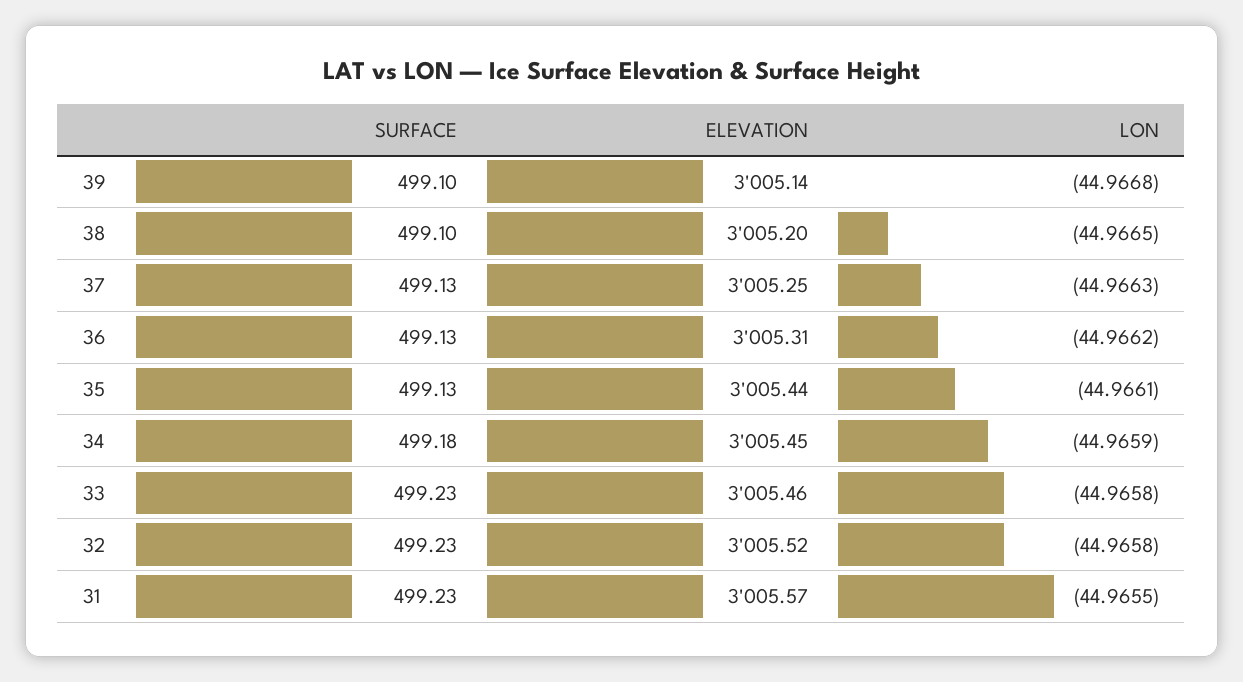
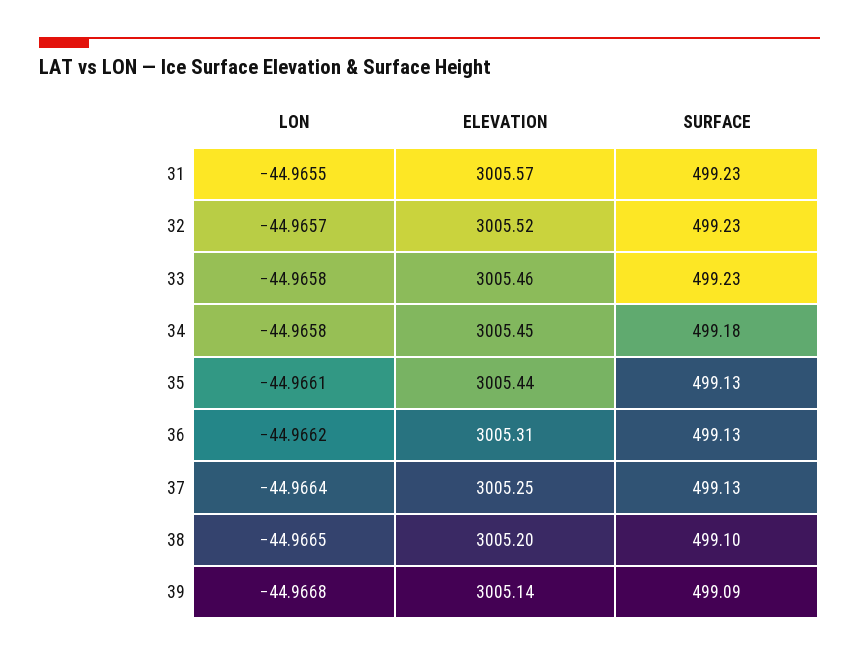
  {
    "SURFACE": {
-     "39": 499.1,
+     "39": 499.09,
      "38": 499.1,
      "37": 499.13,
      "36": 499.13,
      "35": 499.13,
      "34": 499.18,
      "33": 499.23,
      "32": 499.23,
      "31": 499.23
    },
    "ELEVATION": {
      "39": 3005.14,
      "38": 3005.2,
      "37": 3005.25,
      "36": 3005.31,
      "35": 3005.44,
      "34": 3005.45,
      "33": 3005.46,
      "32": 3005.52,
      "31": 3005.57
    },
    "LON": {
      "39": -44.9668,
      "38": -44.9665,
-     "37": -44.9663,
+     "37": -44.9664,
      "36": -44.9662,
      "35": -44.9661,
-     "34": -44.9659,
+     "34": -44.9658,
      "33": -44.9658,
-     "32": -44.9658,
+     "32": -44.9657,
      "31": -44.9655
    }
  }

